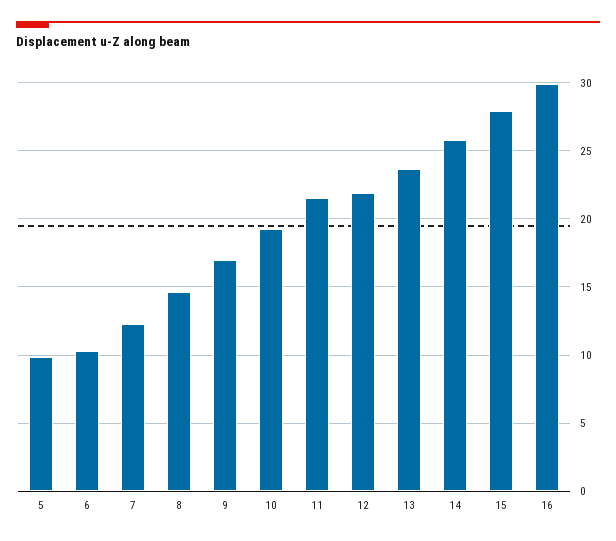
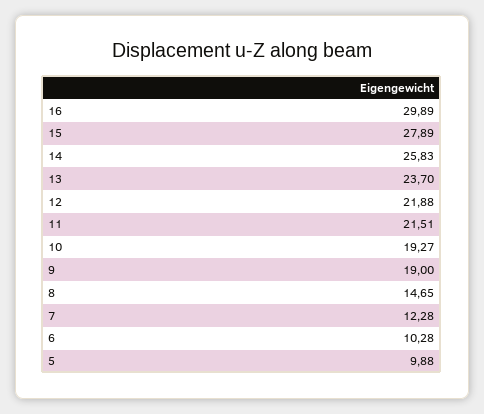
  {
    "5": 9.88,
    "6": 10.28,
    "7": 12.28,
    "8": 14.65,
-   "9": 17,
+   "9": 19,
    "10": 19.27,
    "11": 21.51,
    "12": 21.88,
    "13": 23.7,
    "14": 25.83,
    "15": 27.89,
    "16": 29.89
  }

